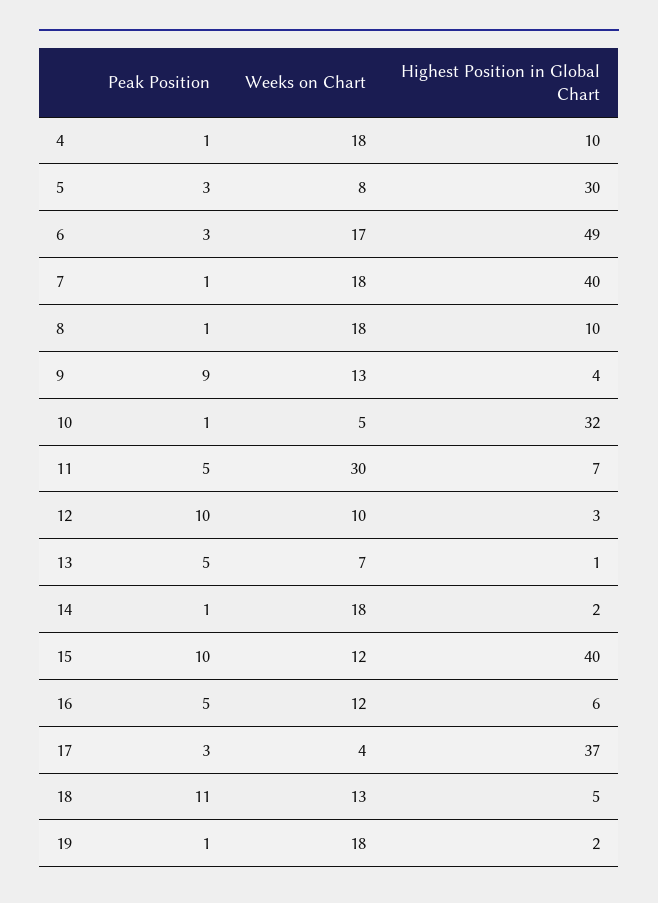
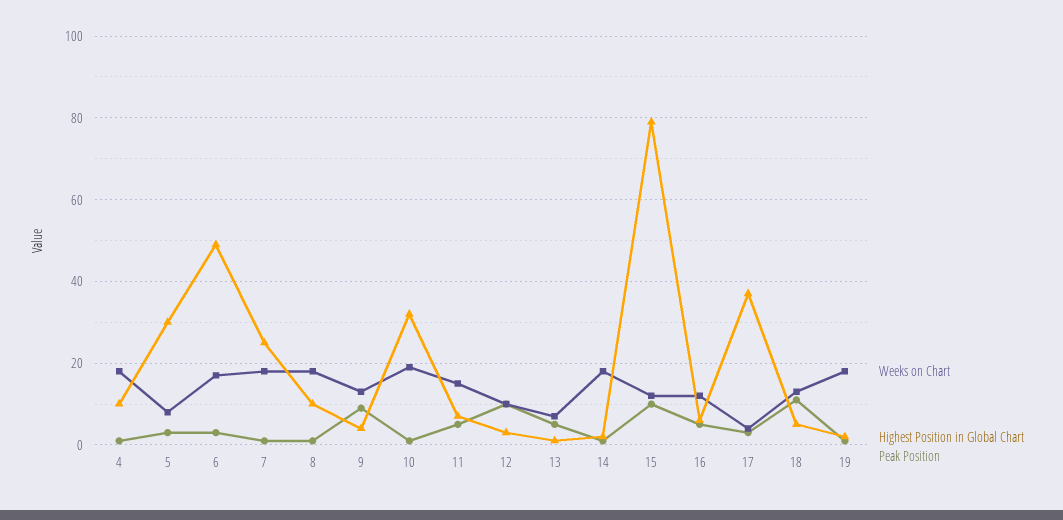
  {
    "Peak Position": {
      "4": 1,
      "5": 3,
      "6": 3,
      "7": 1,
      "8": 1,
      "9": 9,
      "10": 1,
      "11": 5,
      "12": 10,
      "13": 5,
      "14": 1,
      "15": 10,
      "16": 5,
      "17": 3,
      "18": 11,
      "19": 1
    },
    "Weeks on Chart": {
      "4": 18,
      "5": 8,
      "6": 17,
      "7": 18,
      "8": 18,
      "9": 13,
-     "10": 5,
+     "10": 20,
-     "11": 30,
+     "11": 15,
      "12": 10,
      "13": 7,
      "14": 18,
      "15": 12,
      "16": 12,
      "17": 4,
      "18": 13,
      "19": 18
    },
    "Highest Position in Global Chart": {
      "4": 10,
      "5": 30,
      "6": 49,
-     "7": 40,
+     "7": 25,
      "8": 10,
      "9": 4,
      "10": 32,
      "11": 7,
      "12": 3,
      "13": 1,
      "14": 2,
-     "15": 40,
+     "15": 80,
      "16": 6,
      "17": 37,
      "18": 5,
      "19": 2
    }
  }

